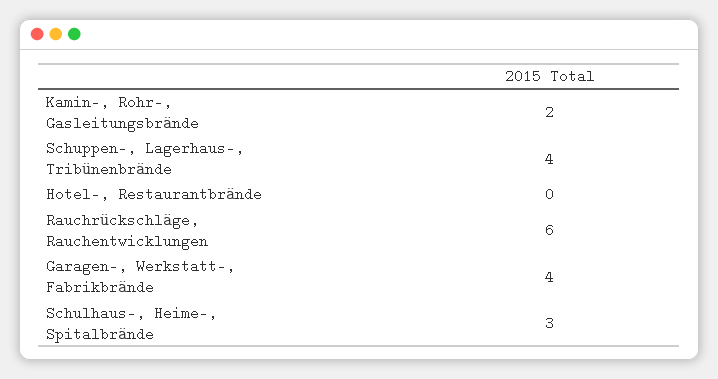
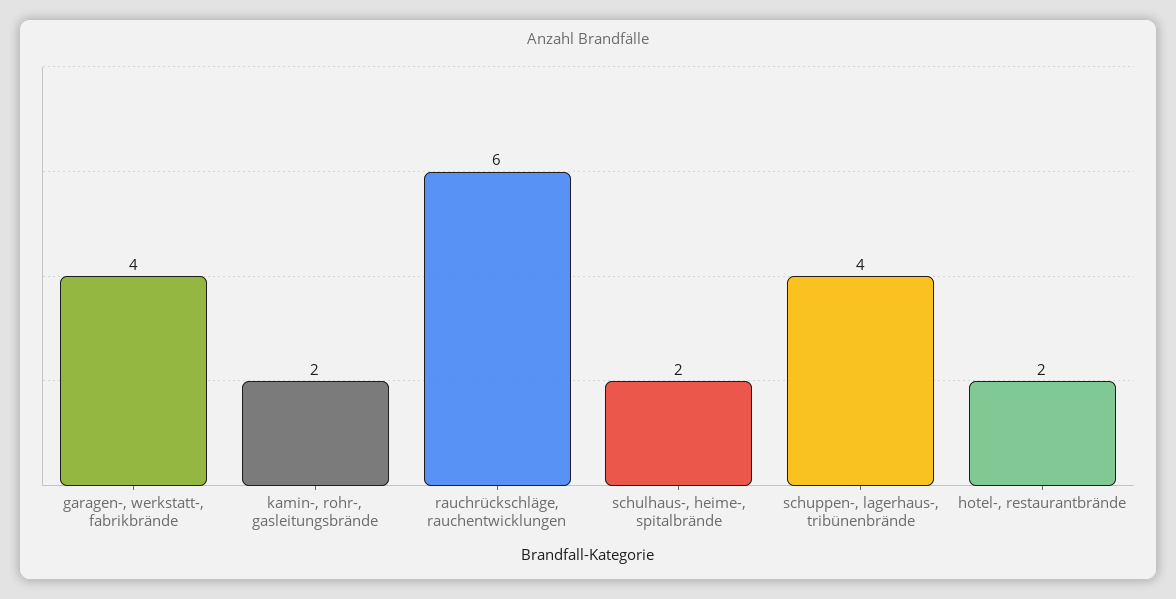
  {
    "Kamin-, Rohr-, Gasleitungsbrände": 2,
    "Schuppen-, Lagerhaus-, Tribünenbrände": 4,
-   "Hotel-, Restaurantbrände": 0,
+   "Hotel-, Restaurantbrände": 2,
    "Rauchrückschläge, Rauchentwicklungen": 6,
    "Garagen-, Werkstatt-, Fabrikbrände": 4,
-   "Schulhaus-, Heime-, Spitalbrände": 3
+   "Schulhaus-, Heime-, Spitalbrände": 2
  }

